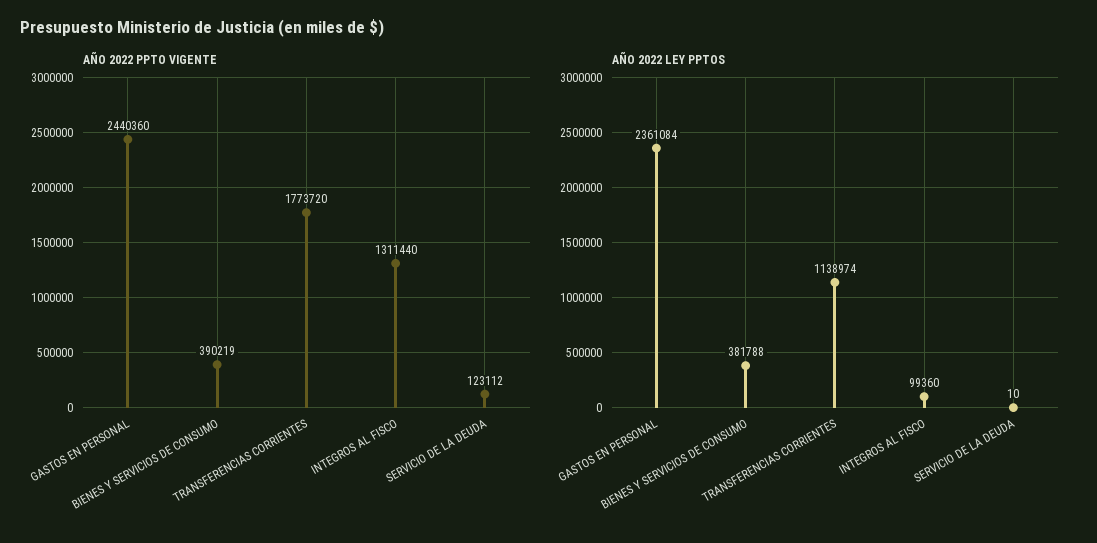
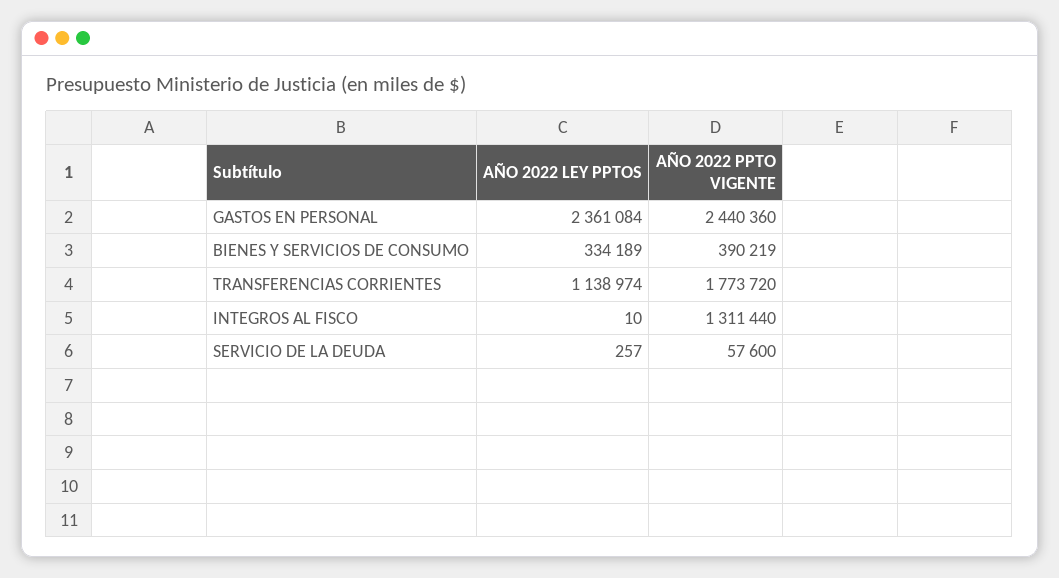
  {
    "AÑO 2022 PPTO VIGENTE": {
      "GASTOS EN PERSONAL": 2440360,
      "BIENES Y SERVICIOS DE CONSUMO": 390219,
      "TRANSFERENCIAS CORRIENTES": 1773720,
      "INTEGROS AL FISCO": 1311440,
-     "SERVICIO DE LA DEUDA": 123112
+     "SERVICIO DE LA DEUDA": 57600
    },
    "AÑO 2022 LEY PPTOS": {
      "GASTOS EN PERSONAL": 2361084,
-     "BIENES Y SERVICIOS DE CONSUMO": 381788,
+     "BIENES Y SERVICIOS DE CONSUMO": 334189,
      "TRANSFERENCIAS CORRIENTES": 1138974,
-     "INTEGROS AL FISCO": 99360,
+     "INTEGROS AL FISCO": 10,
-     "SERVICIO DE LA DEUDA": 10
+     "SERVICIO DE LA DEUDA": 257
    }
  }

